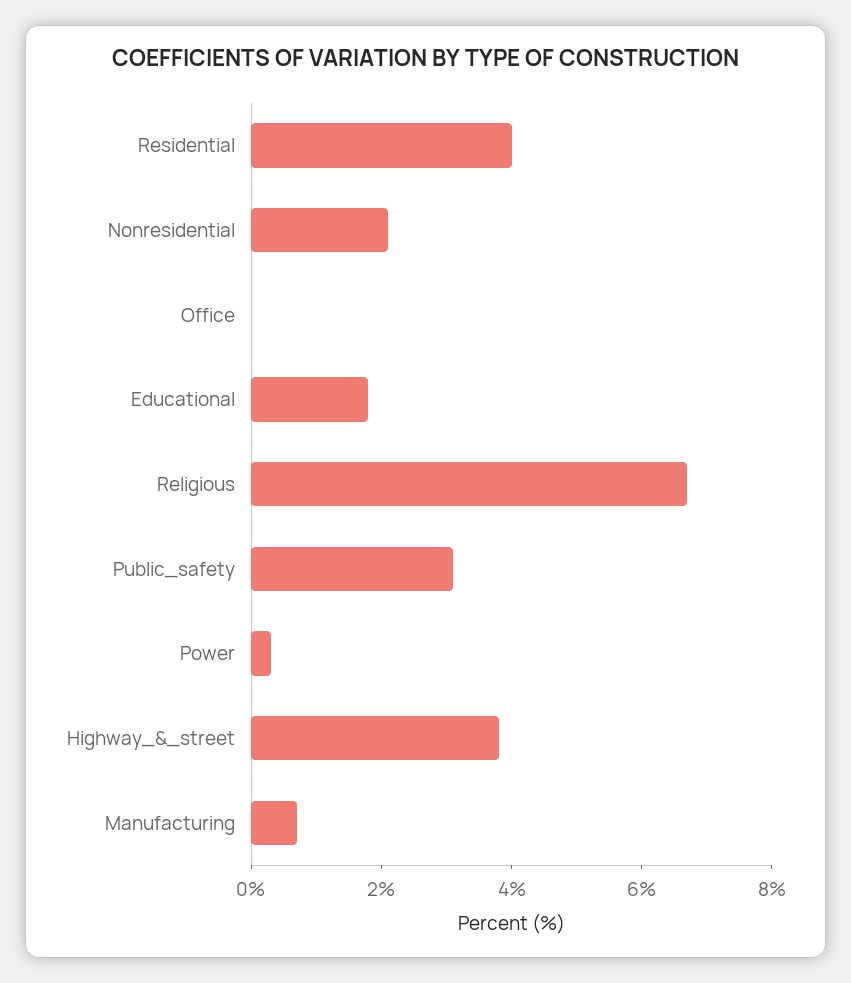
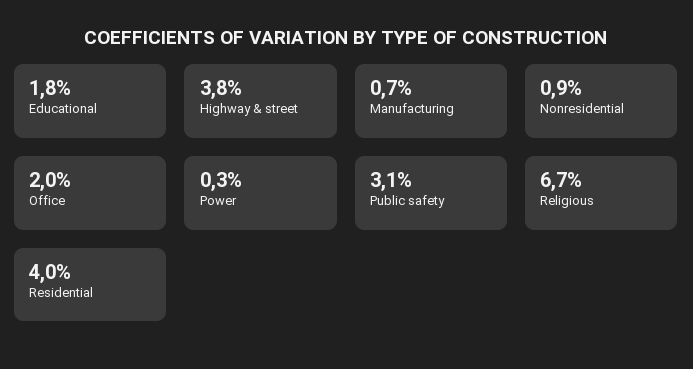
  {
    "Residential": 4,
-   "Nonresidential": 2,
+   "Nonresidential": 0.9,
-   "Office": 0,
+   "Office": 2,
    "Educational": 1.8,
    "Religious": 6.7,
    "Public_safety": 3.1,
    "Power": 0.3,
    "Highway_&_street": 3.8,
    "Manufacturing": 0.7
  }

